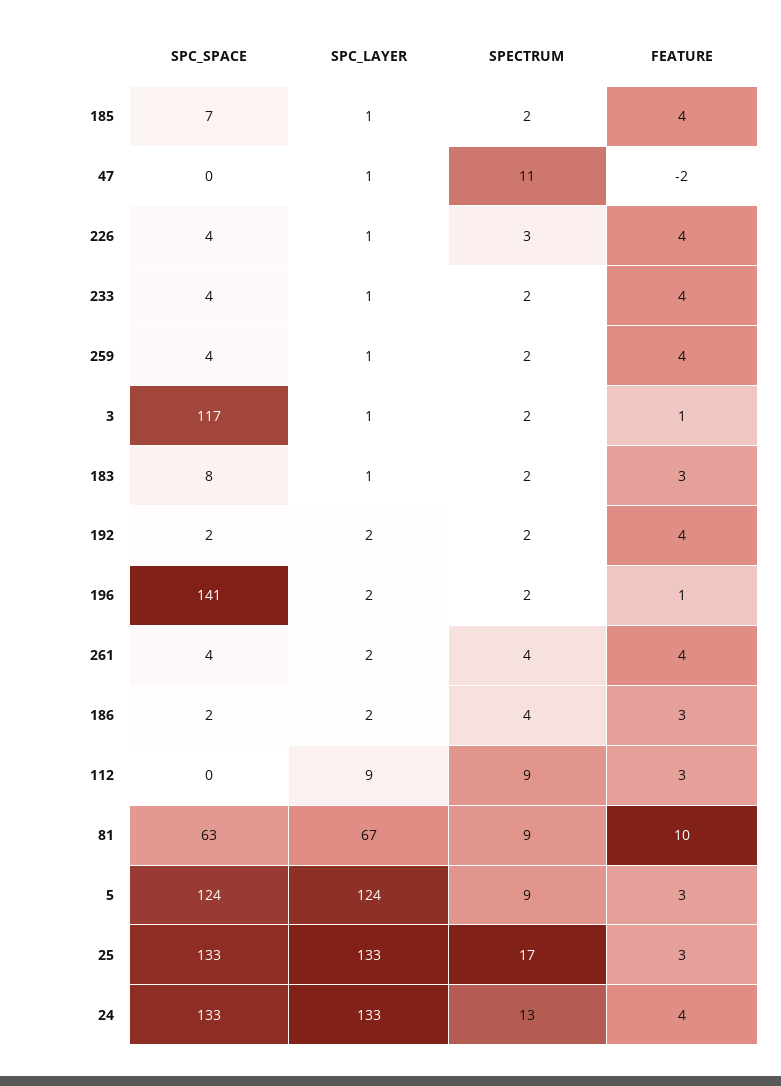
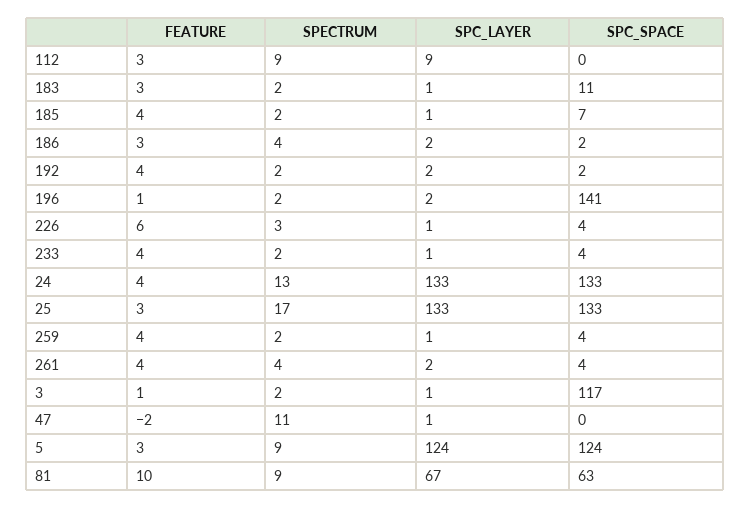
  {
    "SPC_SPACE": {
      "185": 7,
      "47": 0,
      "226": 4,
      "233": 4,
      "259": 4,
      "3": 117,
-     "183": 8,
+     "183": 11,
      "192": 2,
      "196": 141,
      "261": 4,
      "186": 2,
      "112": 0,
      "81": 63,
      "5": 124,
      "25": 133,
      "24": 133
    },
    "SPC_LAYER": {
      "185": 1,
      "47": 1,
      "226": 1,
      "233": 1,
      "259": 1,
      "3": 1,
      "183": 1,
      "192": 2,
      "196": 2,
      "261": 2,
      "186": 2,
      "112": 9,
      "81": 67,
      "5": 124,
      "25": 133,
      "24": 133
    },
    "SPECTRUM": {
      "185": 2,
      "47": 11,
      "226": 3,
      "233": 2,
      "259": 2,
      "3": 2,
      "183": 2,
      "192": 2,
      "196": 2,
      "261": 4,
      "186": 4,
      "112": 9,
      "81": 9,
      "5": 9,
      "25": 17,
      "24": 13
    },
    "FEATURE": {
      "185": 4,
      "47": -2,
-     "226": 4,
+     "226": 6,
      "233": 4,
      "259": 4,
      "3": 1,
      "183": 3,
      "192": 4,
      "196": 1,
      "261": 4,
      "186": 3,
      "112": 3,
      "81": 10,
      "5": 3,
      "25": 3,
      "24": 4
    }
  }

